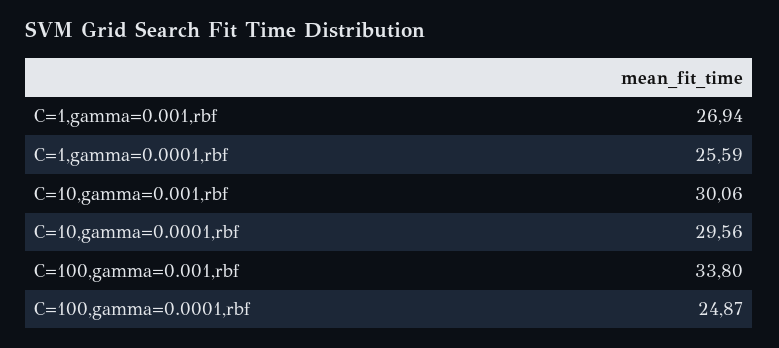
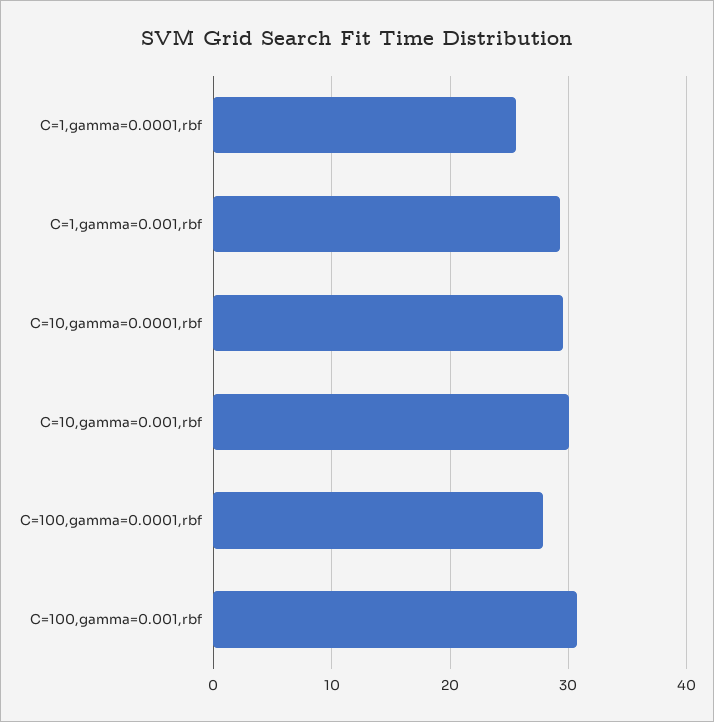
  {
-   "C=1,gamma=0.001,rbf": 26.94,
+   "C=1,gamma=0.001,rbf": 29,
    "C=1,gamma=0.0001,rbf": 25.59,
    "C=10,gamma=0.001,rbf": 30.06,
    "C=10,gamma=0.0001,rbf": 29.56,
-   "C=100,gamma=0.001,rbf": 33.8,
+   "C=100,gamma=0.001,rbf": 31,
-   "C=100,gamma=0.0001,rbf": 24.87
+   "C=100,gamma=0.0001,rbf": 28
  }

